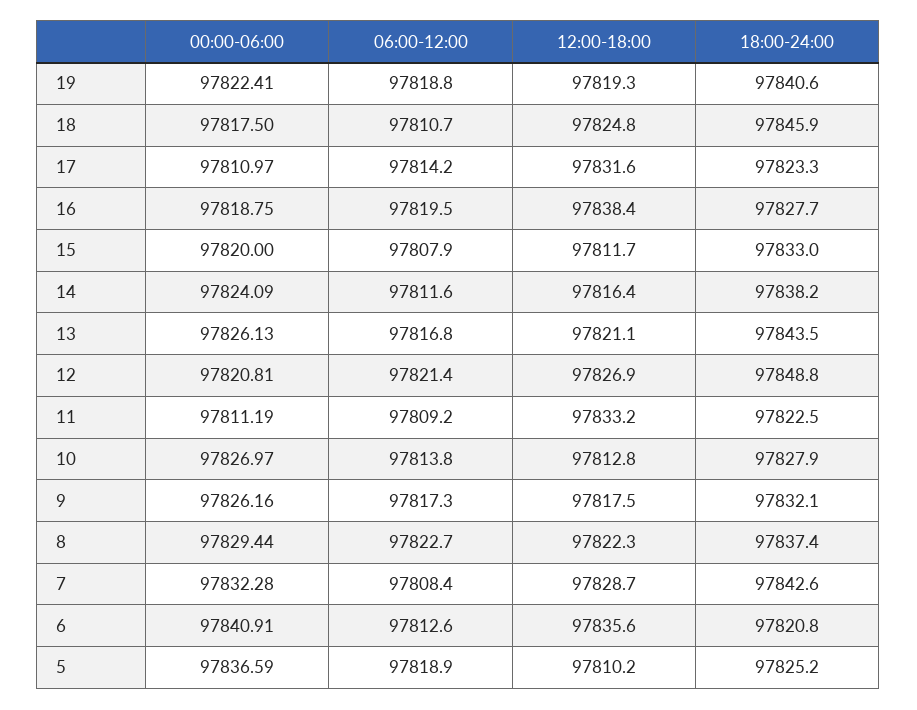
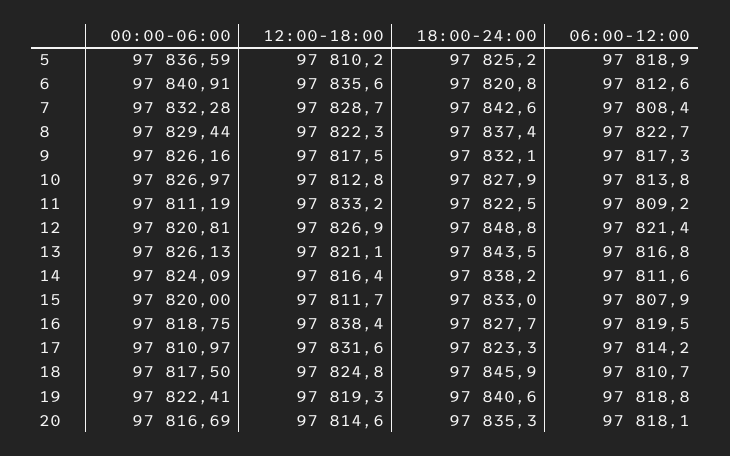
  {
    "00:00-06:00": {
      "19": 97822.41,
      "18": 97817.5,
      "17": 97810.97,
      "16": 97818.75,
      "15": 97820,
      "14": 97824.09,
      "13": 97826.13,
      "12": 97820.81,
      "11": 97811.19,
      "10": 97826.97,
      "9": 97826.16,
      "8": 97829.44,
      "7": 97832.28,
      "6": 97840.91,
-     "5": 97836.59
+     "5": 97836.59,
+     "20": 97816.69
    },
    "06:00-12:00": {
      "19": 97818.8,
      "18": 97810.7,
      "17": 97814.2,
      "16": 97819.5,
      "15": 97807.9,
      "14": 97811.6,
      "13": 97816.8,
      "12": 97821.4,
      "11": 97809.2,
      "10": 97813.8,
      "9": 97817.3,
      "8": 97822.7,
      "7": 97808.4,
      "6": 97812.6,
-     "5": 97818.9
+     "5": 97818.9,
+     "20": 97818.1
    },
    "12:00-18:00": {
      "19": 97819.3,
      "18": 97824.8,
      "17": 97831.6,
      "16": 97838.4,
      "15": 97811.7,
      "14": 97816.4,
      "13": 97821.1,
      "12": 97826.9,
      "11": 97833.2,
      "10": 97812.8,
      "9": 97817.5,
      "8": 97822.3,
      "7": 97828.7,
      "6": 97835.6,
-     "5": 97810.2
+     "5": 97810.2,
+     "20": 97814.6
    },
    "18:00-24:00": {
      "19": 97840.6,
      "18": 97845.9,
      "17": 97823.3,
      "16": 97827.7,
      "15": 97833,
      "14": 97838.2,
      "13": 97843.5,
      "12": 97848.8,
      "11": 97822.5,
      "10": 97827.9,
      "9": 97832.1,
      "8": 97837.4,
      "7": 97842.6,
      "6": 97820.8,
-     "5": 97825.2
+     "5": 97825.2,
+     "20": 97835.3
    }
  }

